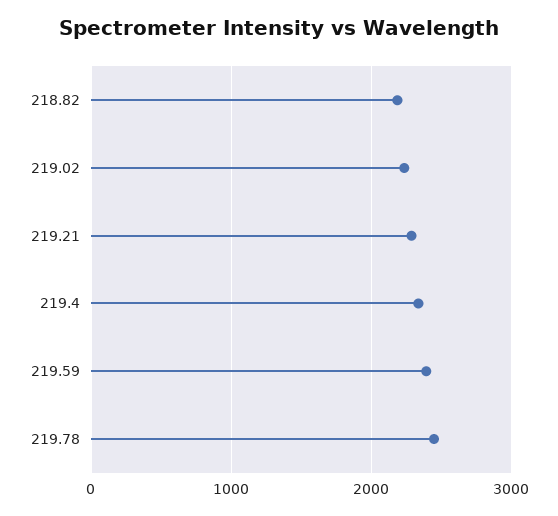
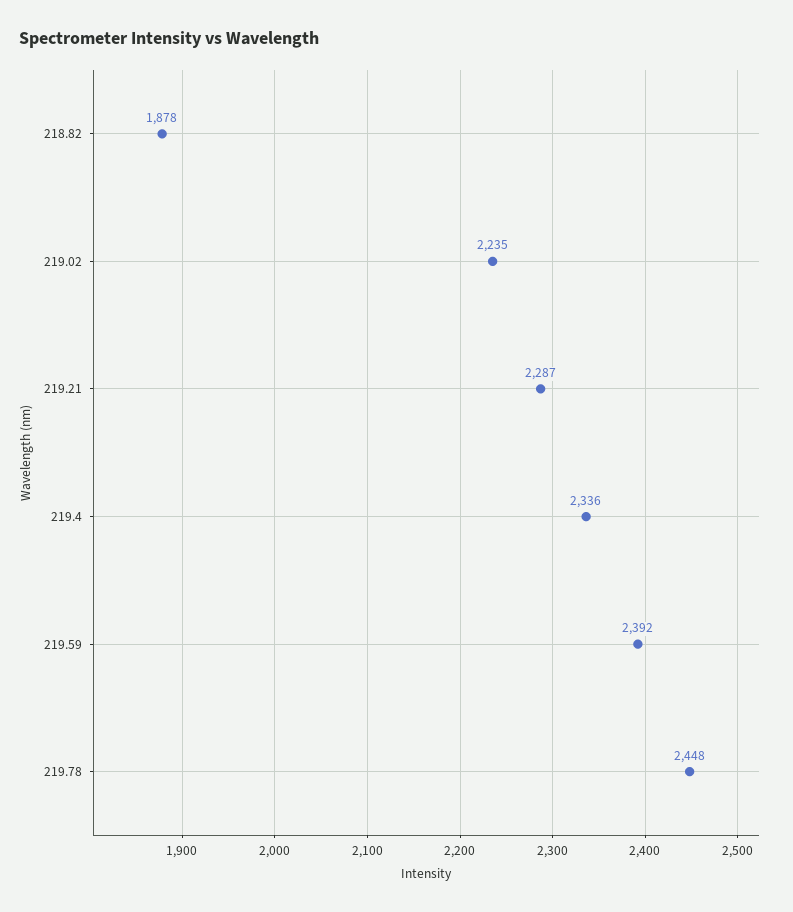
  {
-   "218.82": 2200,
+   "218.82": 1878,
    "219.02": 2235,
    "219.21": 2287,
    "219.4": 2336,
    "219.59": 2392,
    "219.78": 2448
  }

